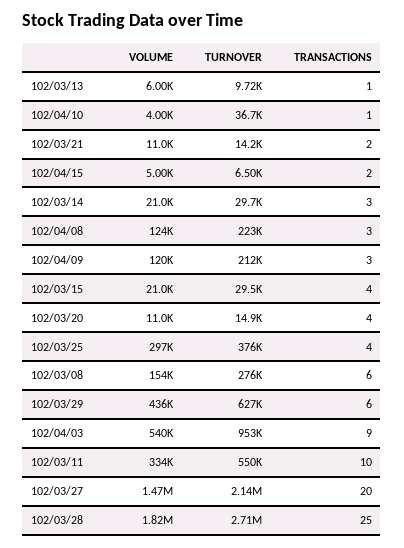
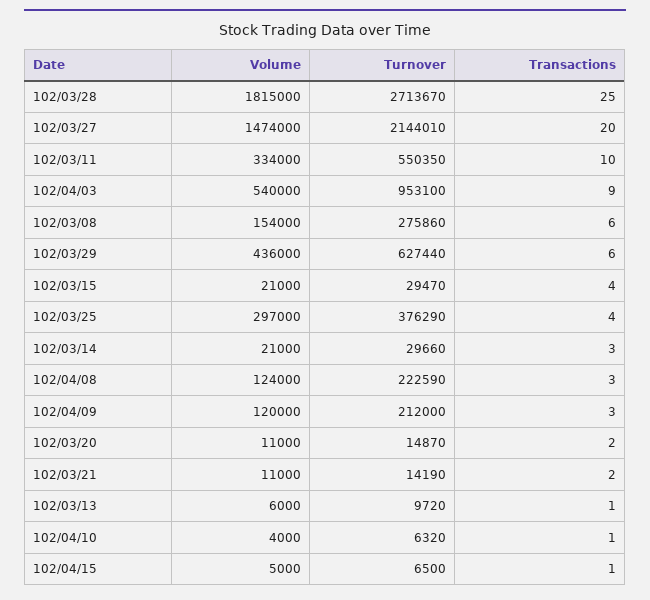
  {
    "VOLUME": {
      "102/03/13": 6000,
      "102/04/10": 4000,
      "102/03/21": 11000,
      "102/04/15": 5000,
      "102/03/14": 21000,
      "102/04/08": 124000,
      "102/04/09": 120000,
      "102/03/15": 21000,
      "102/03/20": 11000,
      "102/03/25": 297000,
      "102/03/08": 154000,
      "102/03/29": 436000,
      "102/04/03": 540000,
      "102/03/11": 334000,
      "102/03/27": 1474000,
      "102/03/28": 1815000
    },
    "TURNOVER": {
      "102/03/13": 9720,
-     "102/04/10": 36700,
+     "102/04/10": 6320,
      "102/03/21": 14190,
      "102/04/15": 6500,
      "102/03/14": 29660,
      "102/04/08": 222590,
      "102/04/09": 212000,
      "102/03/15": 29470,
      "102/03/20": 14870,
      "102/03/25": 376290,
      "102/03/08": 275860,
      "102/03/29": 627440,
      "102/04/03": 953100,
      "102/03/11": 550350,
      "102/03/27": 2144010,
      "102/03/28": 2713670
    },
    "TRANSACTIONS": {
      "102/03/13": 1,
      "102/04/10": 1,
      "102/03/21": 2,
-     "102/04/15": 2,
+     "102/04/15": 1,
      "102/03/14": 3,
      "102/04/08": 3,
      "102/04/09": 3,
      "102/03/15": 4,
-     "102/03/20": 4,
+     "102/03/20": 2,
      "102/03/25": 4,
      "102/03/08": 6,
      "102/03/29": 6,
      "102/04/03": 9,
      "102/03/11": 10,
      "102/03/27": 20,
      "102/03/28": 25
    }
  }

